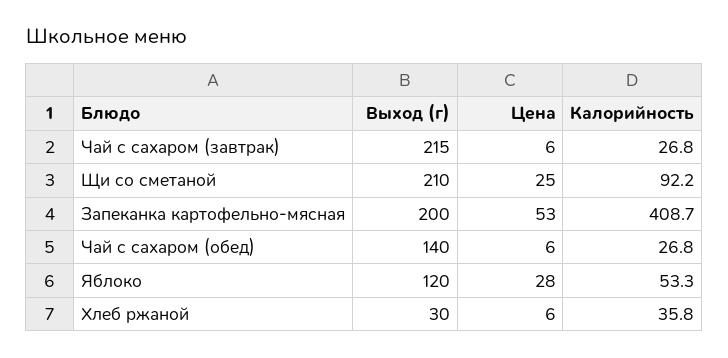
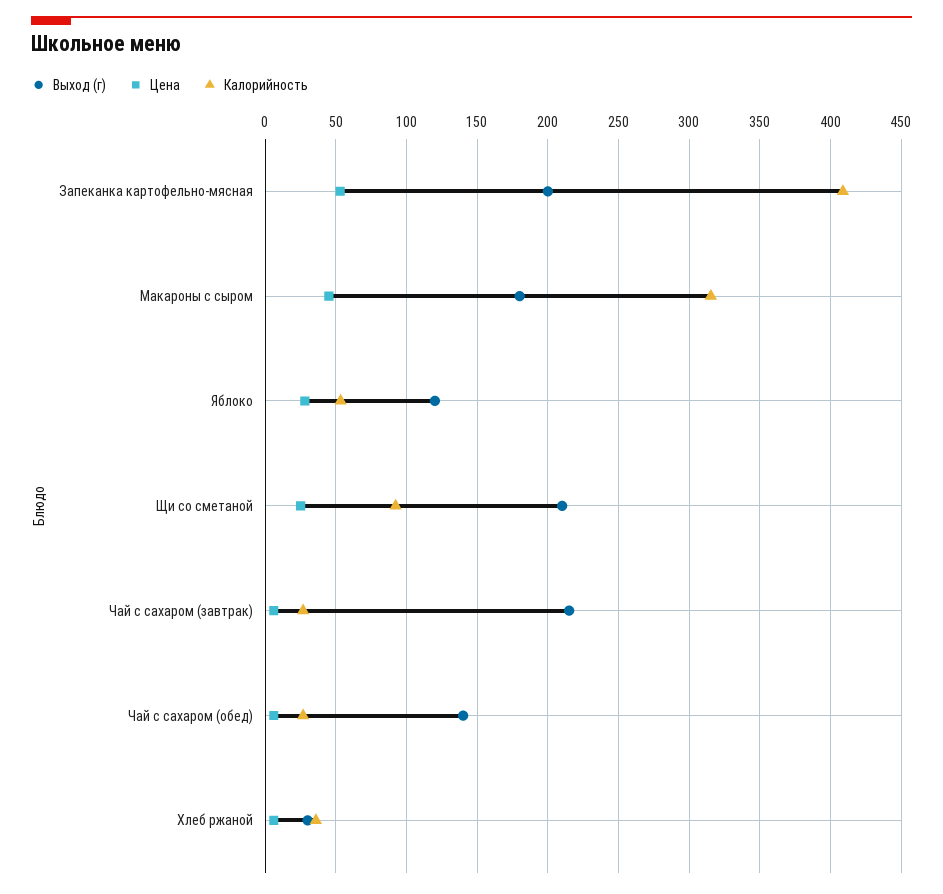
  {
    "Выход (г)": {
      "Чай с сахаром (завтрак)": 215,
      "Щи со сметаной": 210,
      "Запеканка картофельно-мясная": 200,
      "Чай с сахаром (обед)": 140,
      "Яблоко": 120,
-     "Хлеб ржаной": 30
+     "Хлеб ржаной": 30,
+     "Макароны с сыром": 180
    },
    "Цена": {
      "Чай с сахаром (завтрак)": 6,
      "Щи со сметаной": 25,
      "Запеканка картофельно-мясная": 53,
      "Чай с сахаром (обед)": 6,
      "Яблоко": 28,
-     "Хлеб ржаной": 6
+     "Хлеб ржаной": 6,
+     "Макароны с сыром": 45
    },
    "Калорийность": {
      "Чай с сахаром (завтрак)": 26.8,
      "Щи со сметаной": 92.2,
      "Запеканка картофельно-мясная": 408.7,
      "Чай с сахаром (обед)": 26.8,
      "Яблоко": 53.3,
-     "Хлеб ржаной": 35.8
+     "Хлеб ржаной": 35.8,
+     "Макароны с сыром": 315
    }
  }

